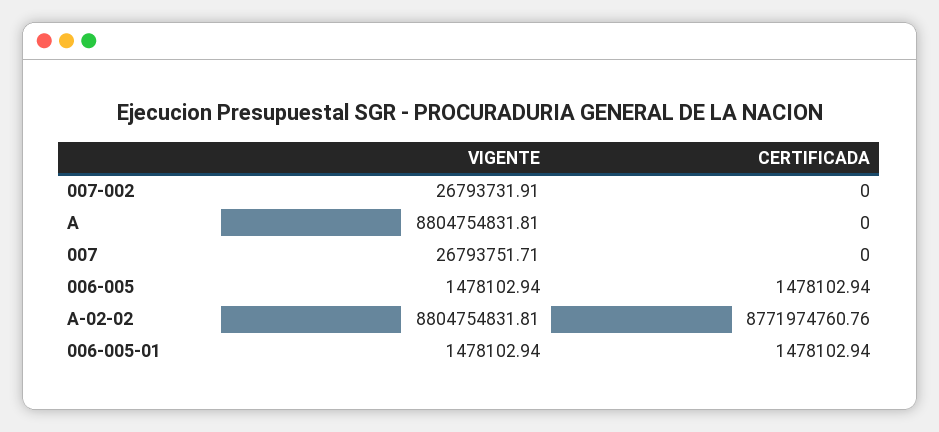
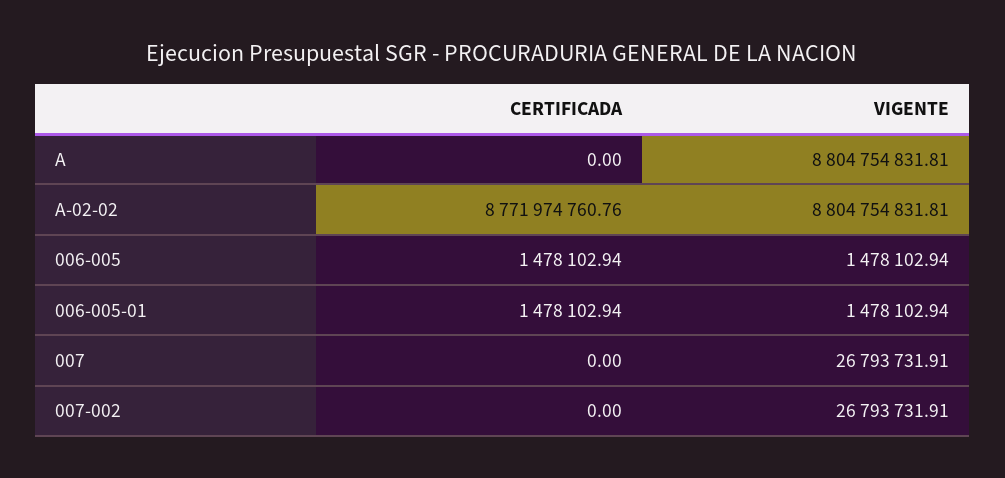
  {
    "VIGENTE": {
      "007-002": 26793731.91,
      "A": 8804754831.81,
-     "007": 26793751.71,
+     "007": 26793731.91,
      "006-005": 1478102.94,
      "A-02-02": 8804754831.81,
      "006-005-01": 1478102.94
    },
    "CERTIFICADA": {
      "007-002": 0,
      "A": 0,
      "007": 0,
      "006-005": 1478102.94,
      "A-02-02": 8771974760.76,
      "006-005-01": 1478102.94
    }
  }

